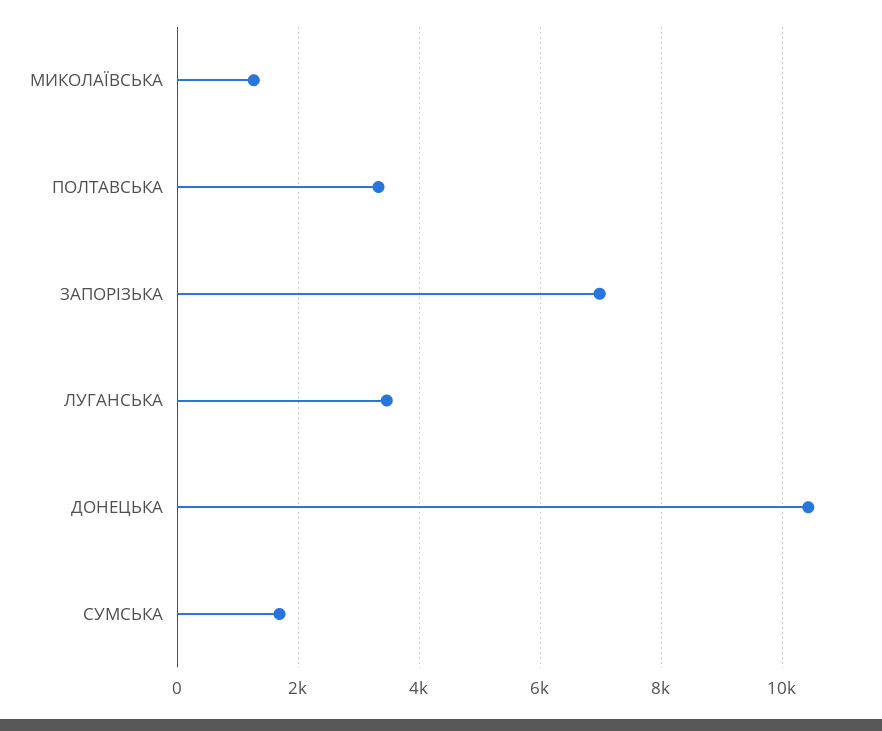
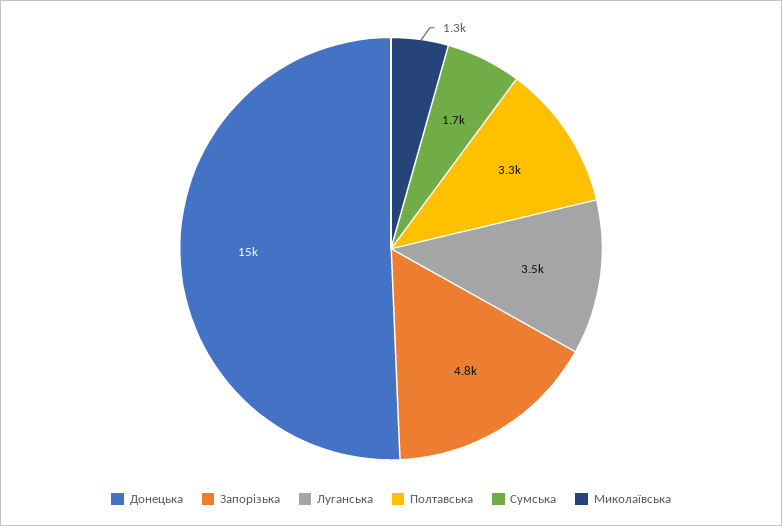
  {
    "МИКОЛАЇВСЬКА": 1300,
    "ПОЛТАВСЬКА": 3300,
-   "ЗАПОРІЗЬКА": 7000,
+   "ЗАПОРІЗЬКА": 4800,
    "ЛУГАНСЬКА": 3500,
-   "ДОНЕЦЬКА": 10400,
+   "ДОНЕЦЬКА": 15000,
    "СУМСЬКА": 1700
  }

